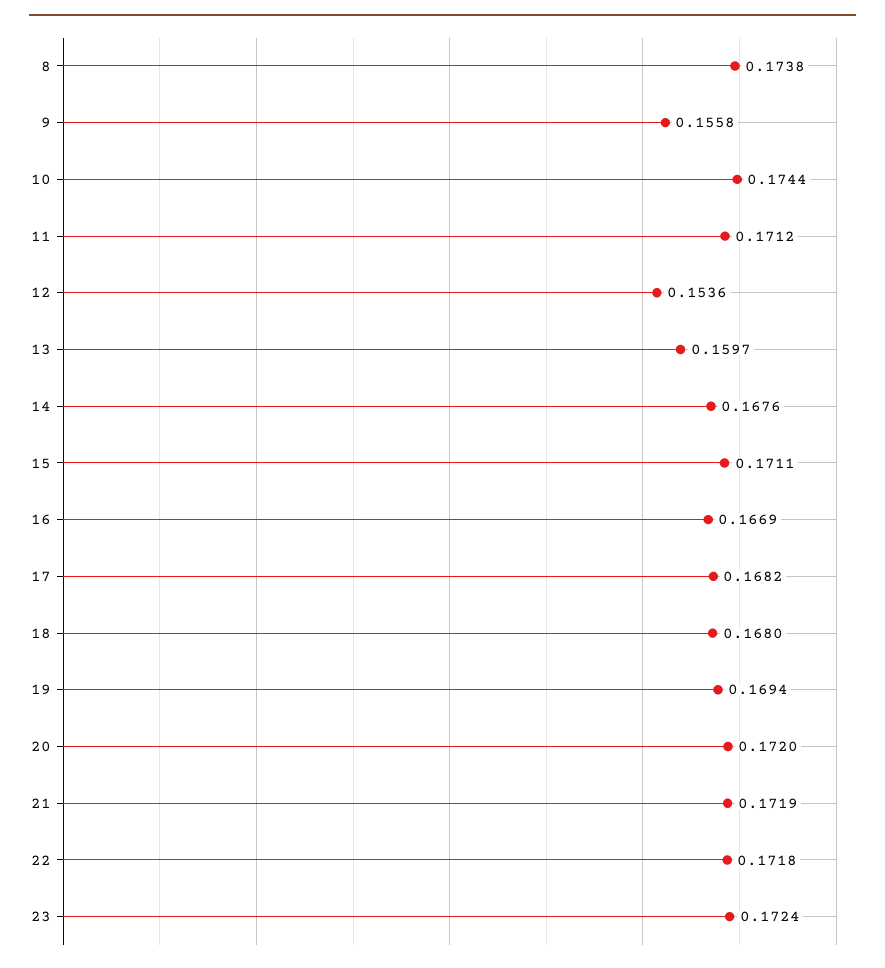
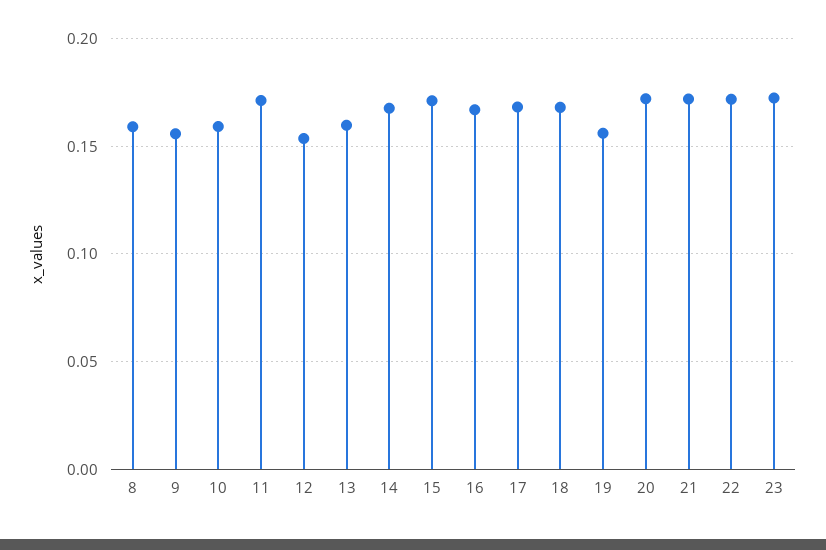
  {
-   "8": 0.1738,
+   "8": 0.16,
    "9": 0.1558,
-   "10": 0.1744,
+   "10": 0.16,
    "11": 0.1712,
    "12": 0.1536,
    "13": 0.1597,
    "14": 0.1676,
    "15": 0.1711,
    "16": 0.1669,
    "17": 0.1682,
    "18": 0.168,
-   "19": 0.1694,
+   "19": 0.155,
    "20": 0.172,
    "21": 0.1719,
    "22": 0.1718,
    "23": 0.1724
  }

